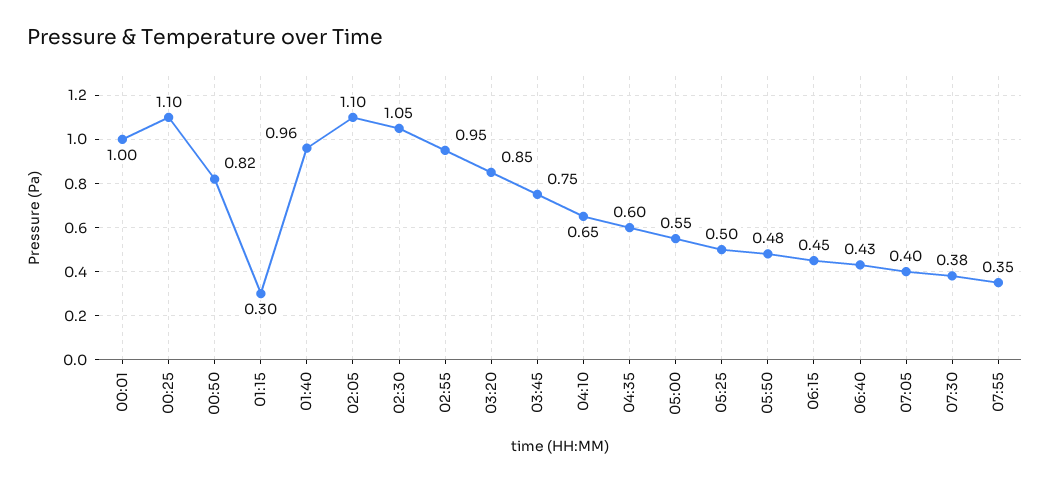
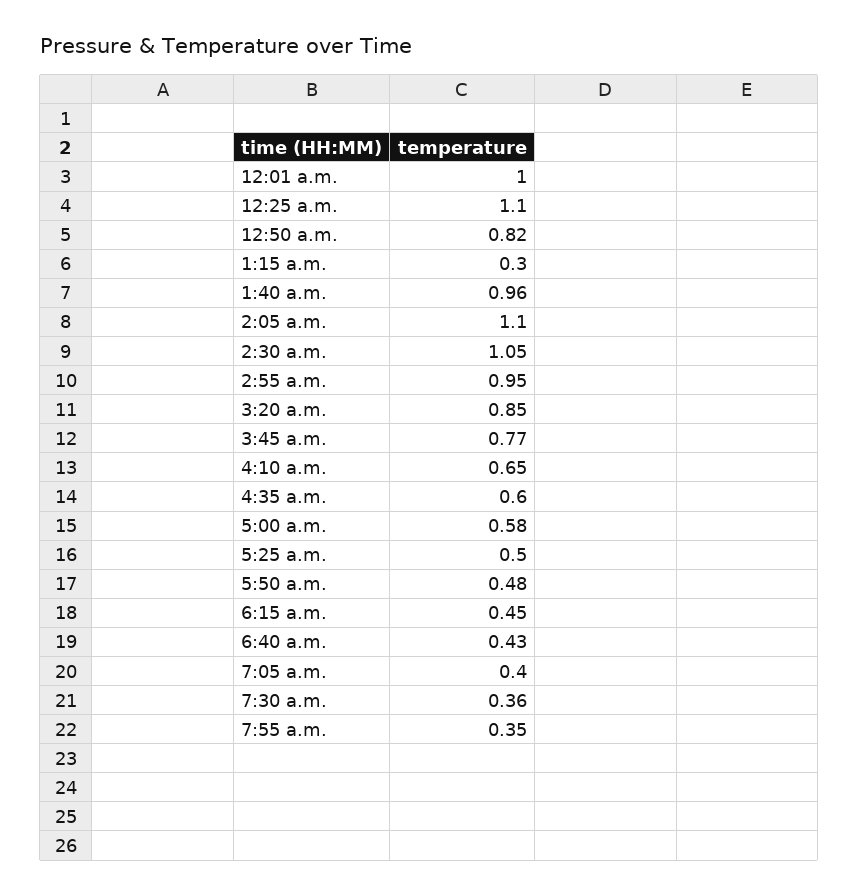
  {
    "00:01": 1,
    "00:25": 1.1,
    "00:50": 0.82,
    "01:15": 0.3,
    "01:40": 0.96,
    "02:05": 1.1,
    "02:30": 1.05,
    "02:55": 0.95,
    "03:20": 0.85,
-   "03:45": 0.75,
+   "03:45": 0.77,
    "04:10": 0.65,
    "04:35": 0.6,
-   "05:00": 0.55,
+   "05:00": 0.58,
    "05:25": 0.5,
    "05:50": 0.48,
    "06:15": 0.45,
    "06:40": 0.43,
    "07:05": 0.4,
-   "07:30": 0.38,
+   "07:30": 0.36,
    "07:55": 0.35
  }

